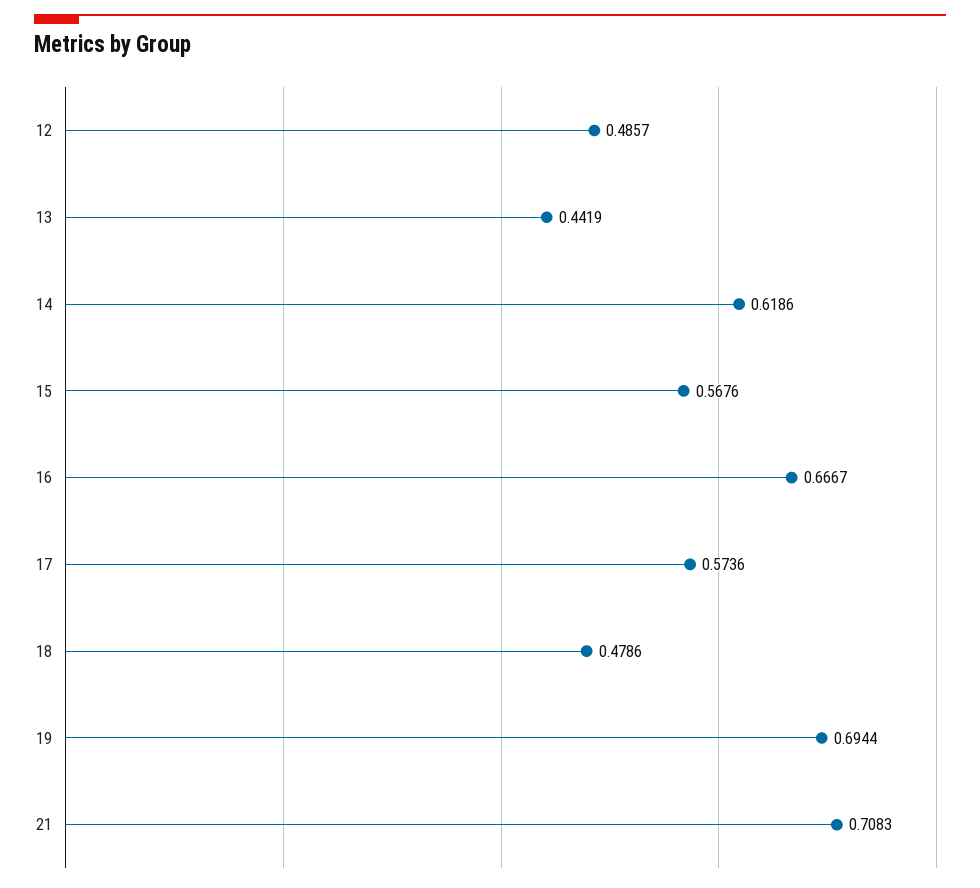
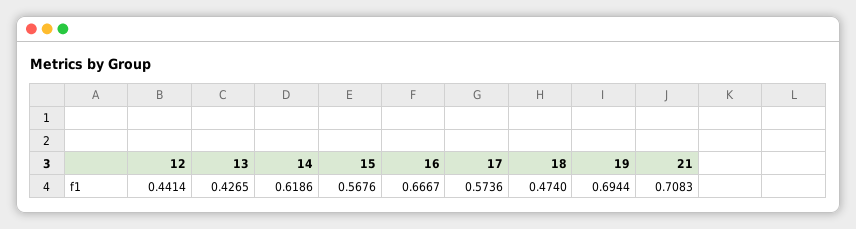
  {
-   "12": 0.4857,
+   "12": 0.4414,
-   "13": 0.4419,
+   "13": 0.4265,
    "14": 0.6186,
    "15": 0.5676,
    "16": 0.6667,
    "17": 0.5736,
-   "18": 0.4786,
+   "18": 0.474,
    "19": 0.6944,
    "21": 0.7083
  }

